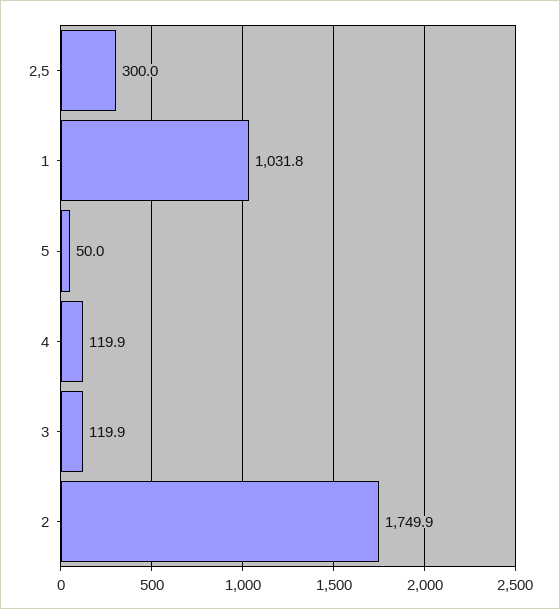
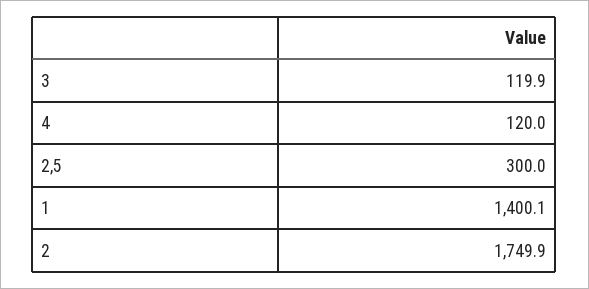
  {
    "2,5": 300,
-   "1": 1031.8,
+   "1": 1400.1,
-   "5": 50,
-   "4": 119.9,
+   "4": 120,
    "3": 119.9,
    "2": 1749.9
  }

